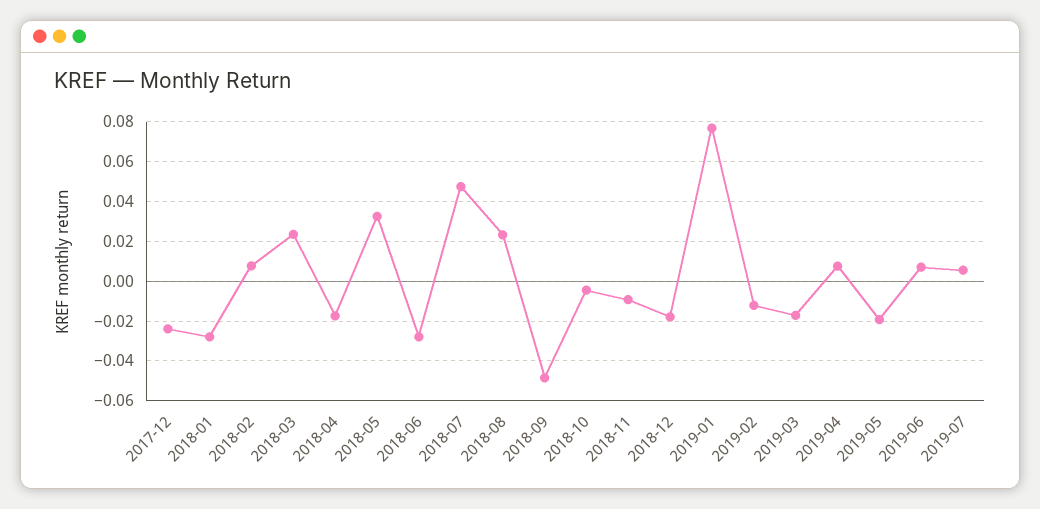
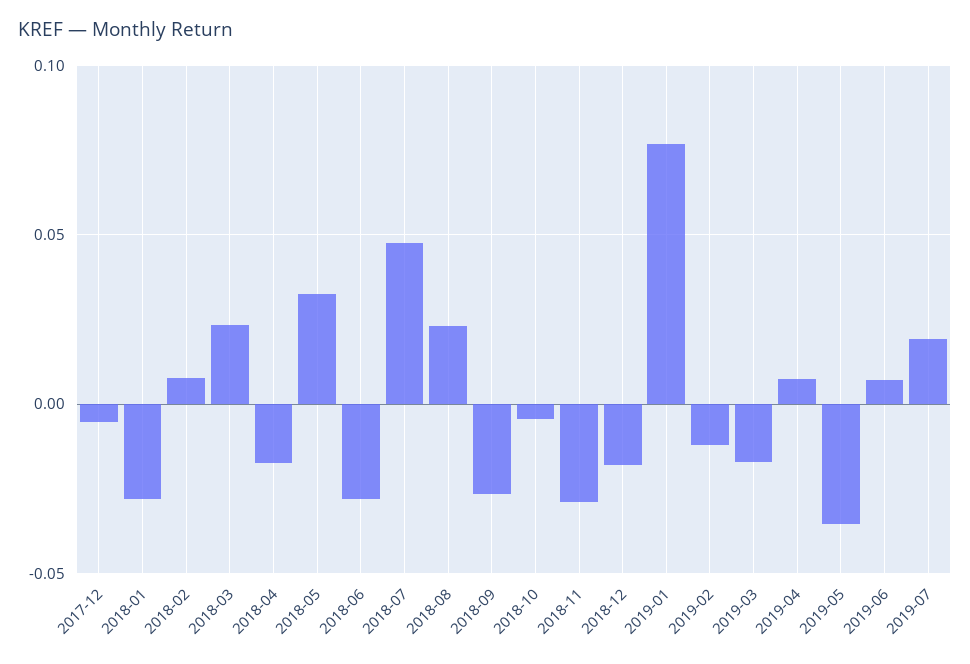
  {
-   "2017-12": -0.025,
+   "2017-12": -0.005,
    "2018-01": -0.03,
    "2018-02": 0.01,
    "2018-03": 0.025,
    "2018-04": -0.015,
    "2018-05": 0.035,
    "2018-06": -0.03,
    "2018-07": 0.05,
    "2018-08": 0.025,
-   "2018-09": -0.05,
+   "2018-09": -0.025,
    "2018-10": -0.005,
-   "2018-11": -0.01,
+   "2018-11": -0.03,
    "2018-12": -0.02,
    "2019-01": 0.075,
    "2019-02": -0.01,
    "2019-03": -0.015,
    "2019-04": 0.01,
-   "2019-05": -0.02,
+   "2019-05": -0.035,
    "2019-06": 0.005,
-   "2019-07": 0.005
+   "2019-07": 0.02
  }

